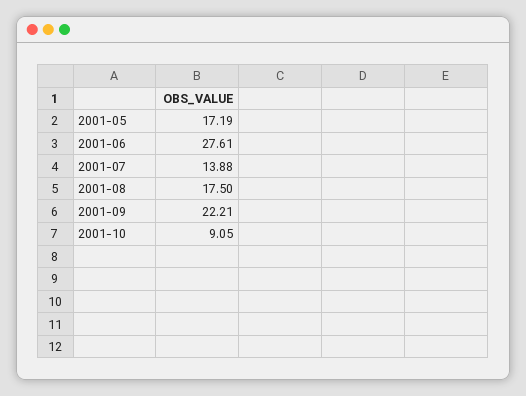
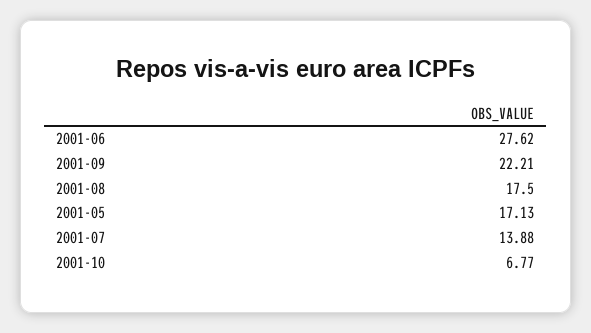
  {
-   "2001-05": 17.19,
+   "2001-05": 17.13,
-   "2001-06": 27.61,
+   "2001-06": 27.62,
    "2001-07": 13.88,
    "2001-08": 17.5,
    "2001-09": 22.21,
-   "2001-10": 9.05
+   "2001-10": 6.77
  }

